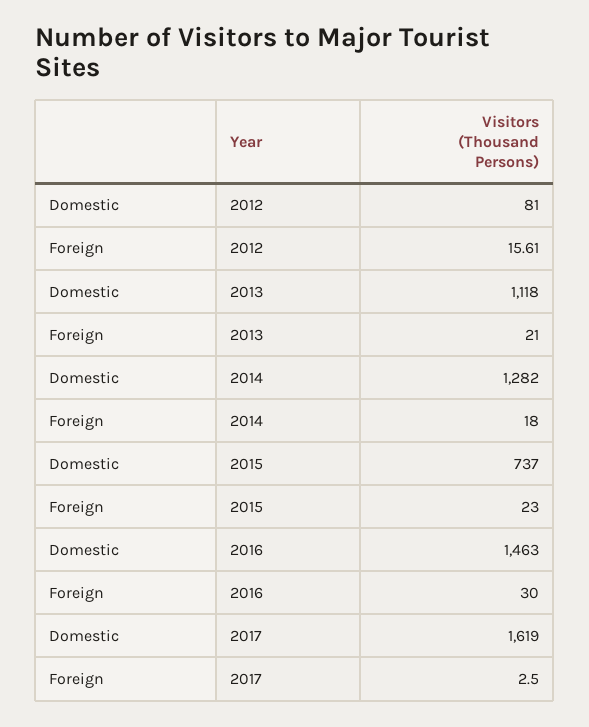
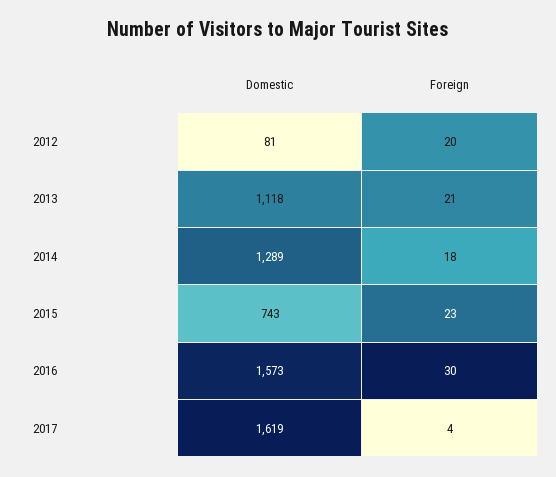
  {
    "Domestic": {
      "2012": 81,
      "2013": 1118,
-     "2014": 1282,
+     "2014": 1289,
-     "2015": 737,
+     "2015": 743,
-     "2016": 1463,
+     "2016": 1573,
      "2017": 1619
    },
    "Foreign": {
-     "2012": 15.61,
+     "2012": 20,
      "2013": 21,
      "2014": 18,
      "2015": 23,
      "2016": 30,
-     "2017": 2.5
+     "2017": 4
    }
  }

